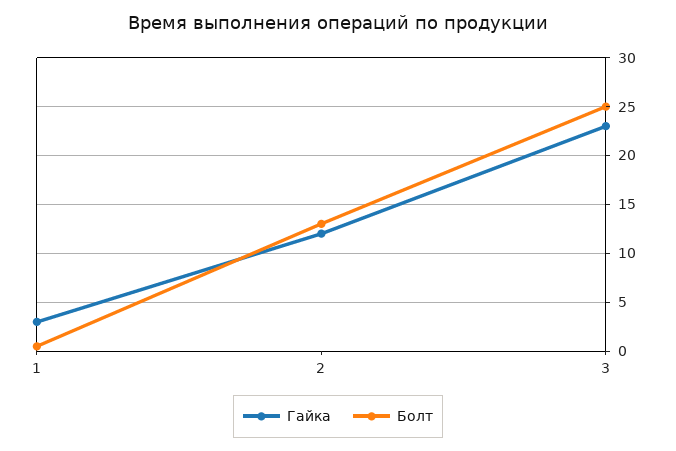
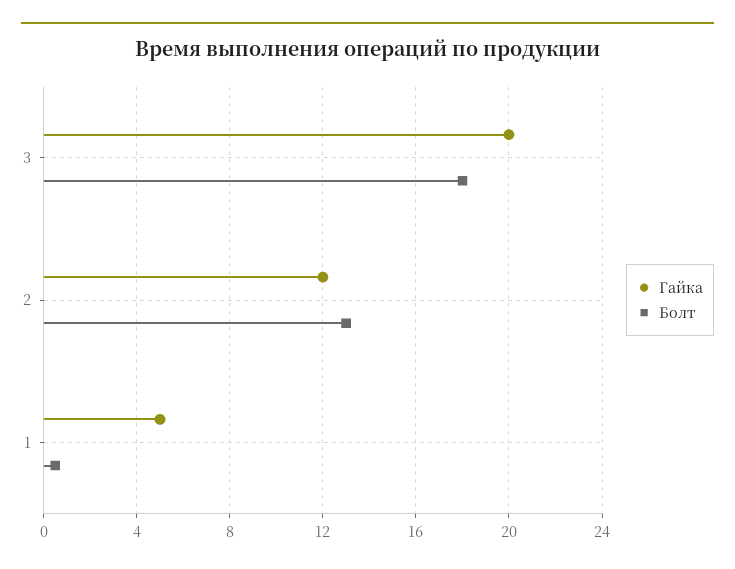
  {
    "Гайка": {
-     "1": 3,
+     "1": 5,
      "2": 12,
-     "3": 23
+     "3": 20
    },
    "Болт": {
      "1": 0.5,
      "2": 13,
-     "3": 25
+     "3": 18
    }
  }

